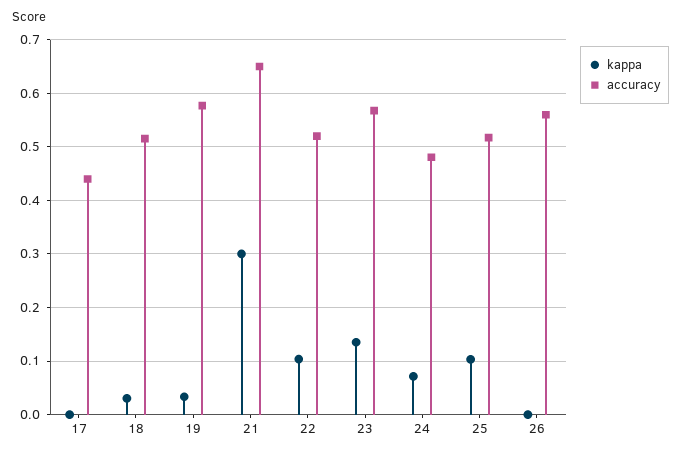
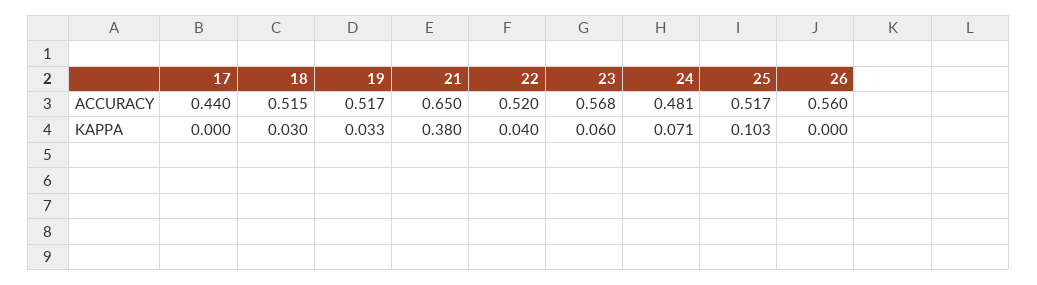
  {
    "kappa": {
      "17": 0,
      "18": 0.03,
      "19": 0.033,
-     "21": 0.3,
+     "21": 0.38,
-     "22": 0.1,
+     "22": 0.04,
-     "23": 0.14,
+     "23": 0.06,
      "24": 0.071,
      "25": 0.103,
      "26": 0
    },
    "accuracy": {
      "17": 0.44,
      "18": 0.515,
-     "19": 0.58,
+     "19": 0.517,
      "21": 0.65,
      "22": 0.52,
      "23": 0.568,
      "24": 0.481,
      "25": 0.517,
      "26": 0.56
    }
  }

